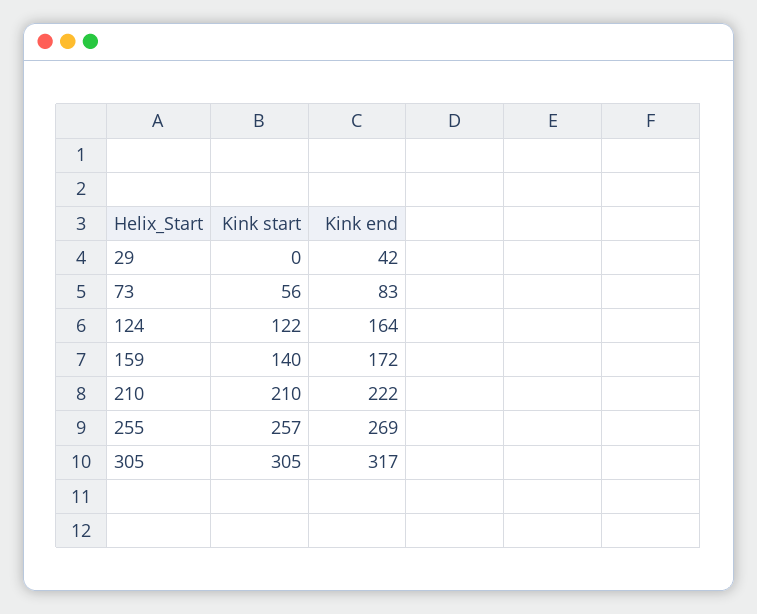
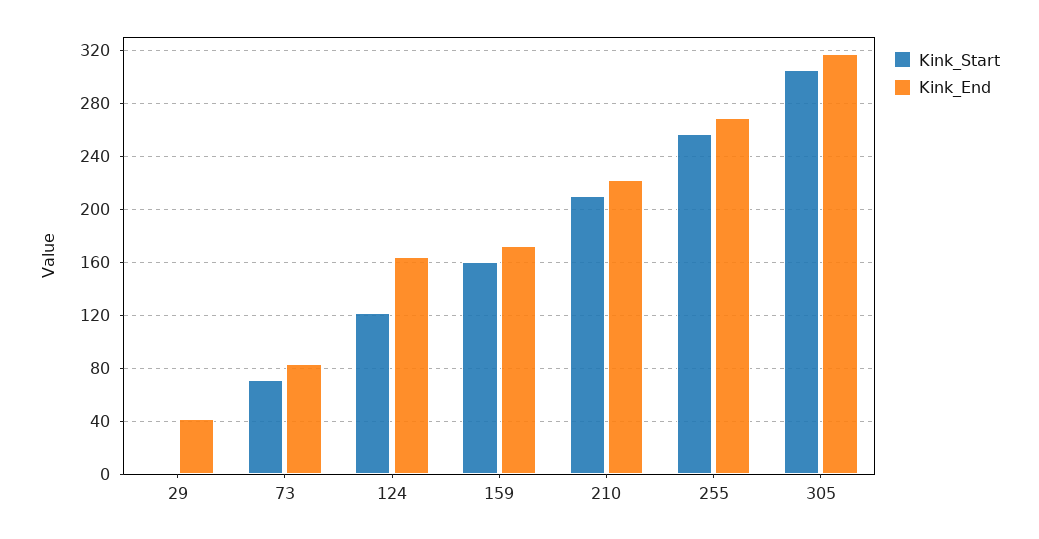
  {
    "Kink start": {
      "29": 0,
-     "73": 56,
+     "73": 70,
      "124": 122,
-     "159": 140,
+     "159": 160,
      "210": 210,
      "255": 257,
      "305": 305
    },
    "Kink end": {
      "29": 42,
      "73": 83,
      "124": 164,
      "159": 172,
      "210": 222,
      "255": 269,
      "305": 317
    }
  }

